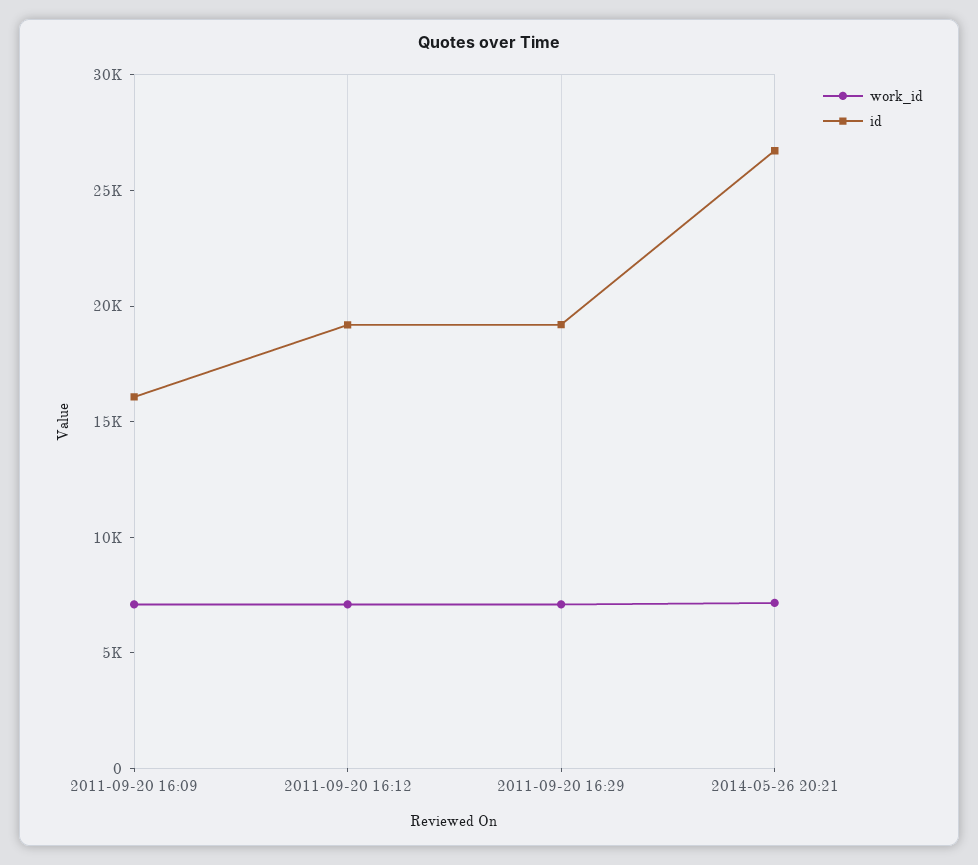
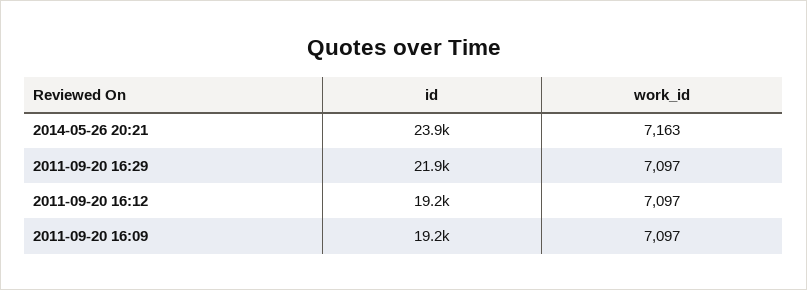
  {
    "work_id": {
      "2011-09-20 16:09": 7097,
      "2011-09-20 16:12": 7097,
      "2011-09-20 16:29": 7097,
      "2014-05-26 20:21": 7163
    },
    "id": {
-     "2011-09-20 16:09": 16000,
+     "2011-09-20 16:09": 19200,
      "2011-09-20 16:12": 19200,
-     "2011-09-20 16:29": 19000,
+     "2011-09-20 16:29": 21900,
-     "2014-05-26 20:21": 27000
+     "2014-05-26 20:21": 23900
    }
  }

